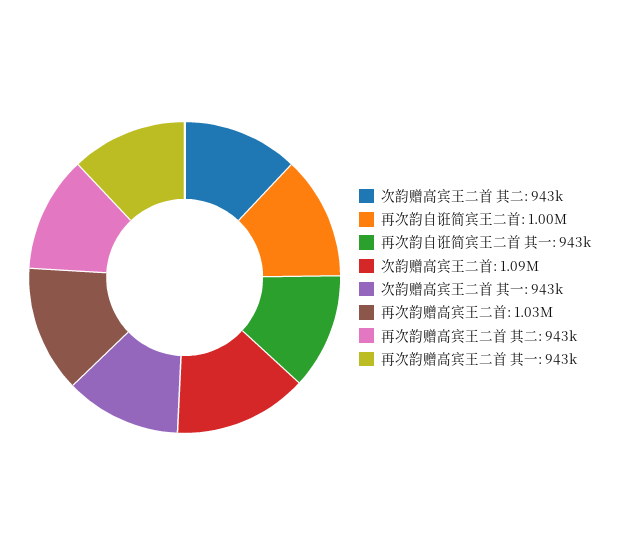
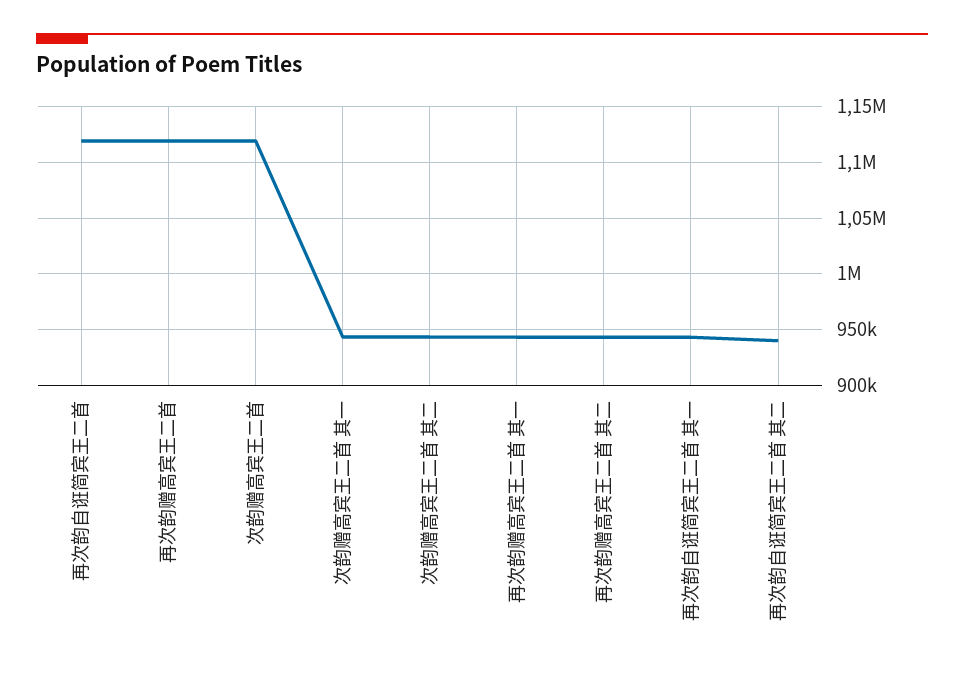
  {
    "次韵赠高宾王二首 其二": 943000,
-   "再次韵自诳简宾王二首": 1000000,
+   "再次韵自诳简宾王二首": 1120000,
    "再次韵自诳简宾王二首 其一": 943000,
-   "次韵赠高宾王二首": 1090000,
+   "次韵赠高宾王二首": 1120000,
    "次韵赠高宾王二首 其一": 943000,
-   "再次韵赠高宾王二首": 1030000,
+   "再次韵赠高宾王二首": 1120000,
    "再次韵赠高宾王二首 其二": 943000,
-   "再次韵赠高宾王二首 其一": 943000
+   "再次韵赠高宾王二首 其一": 943000,
+   "再次韵自诳简宾王二首 其二": 940000
  }

